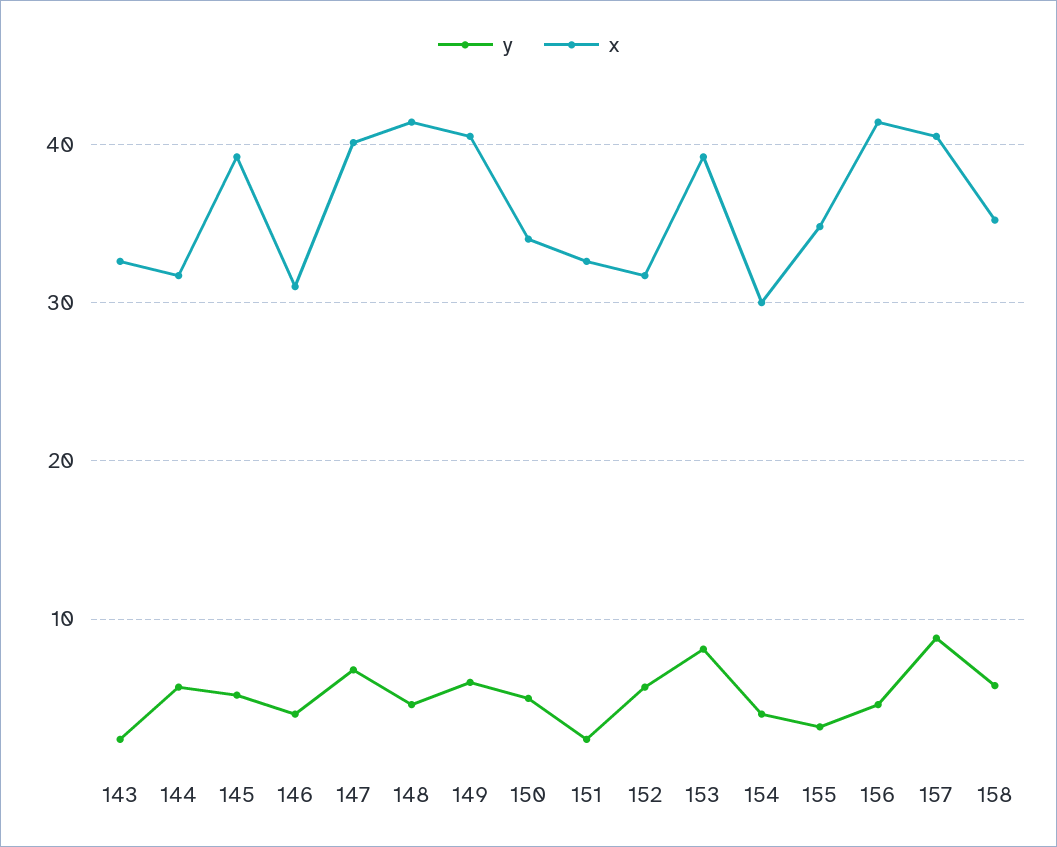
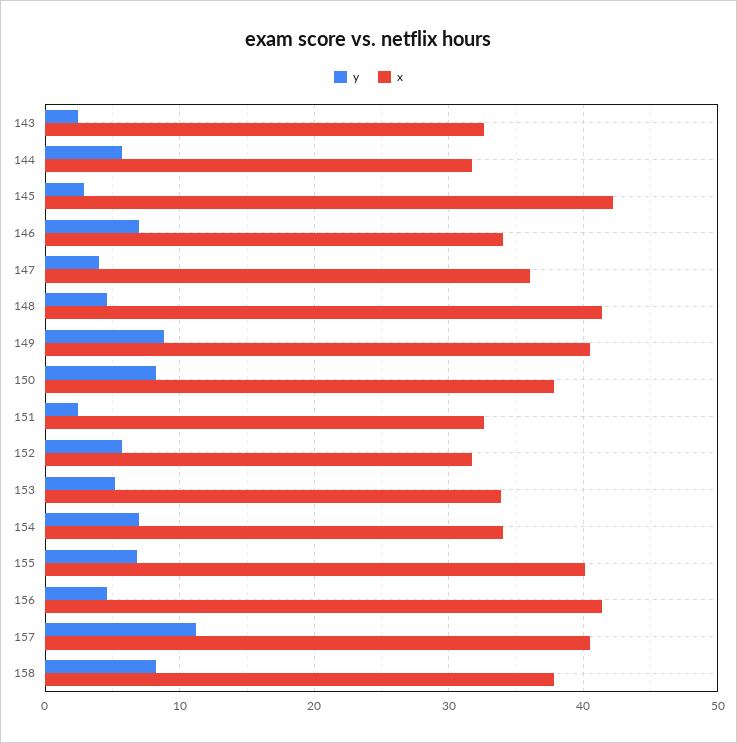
  {
    "y": {
      "143": 2,
      "144": 6,
-     "145": 5,
+     "145": 3,
-     "146": 4,
+     "146": 7,
-     "147": 7,
+     "147": 4,
      "148": 5,
-     "149": 6,
+     "149": 9,
-     "150": 5,
+     "150": 8,
      "151": 2,
      "152": 6,
-     "153": 8,
+     "153": 5,
-     "154": 4,
+     "154": 7,
-     "155": 3,
+     "155": 7,
      "156": 5,
-     "157": 9,
+     "157": 11,
-     "158": 6
+     "158": 8
    },
    "x": {
      "143": 33,
      "144": 32,
-     "145": 39,
+     "145": 42,
-     "146": 31,
+     "146": 34,
-     "147": 40,
+     "147": 36,
      "148": 41,
      "149": 41,
-     "150": 34,
+     "150": 38,
      "151": 33,
      "152": 32,
-     "153": 39,
+     "153": 34,
-     "154": 30,
+     "154": 34,
-     "155": 35,
+     "155": 40,
      "156": 41,
      "157": 41,
-     "158": 35
+     "158": 38
    }
  }

